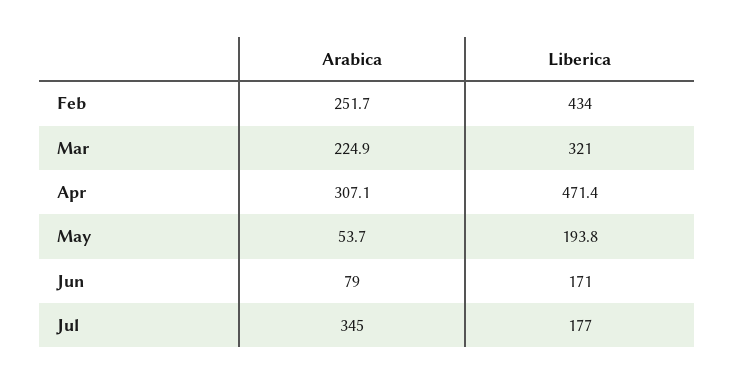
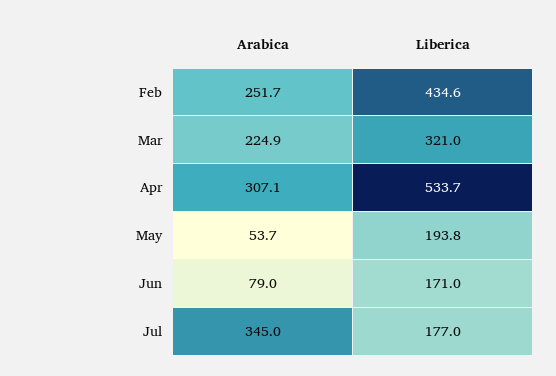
  {
    "Arabica": {
      "Feb": 251.7,
      "Mar": 224.9,
      "Apr": 307.1,
      "May": 53.7,
      "Jun": 79,
      "Jul": 345
    },
    "Liberica": {
-     "Feb": 434,
+     "Feb": 434.6,
      "Mar": 321,
-     "Apr": 471.4,
+     "Apr": 533.7,
      "May": 193.8,
      "Jun": 171,
      "Jul": 177
    }
  }

